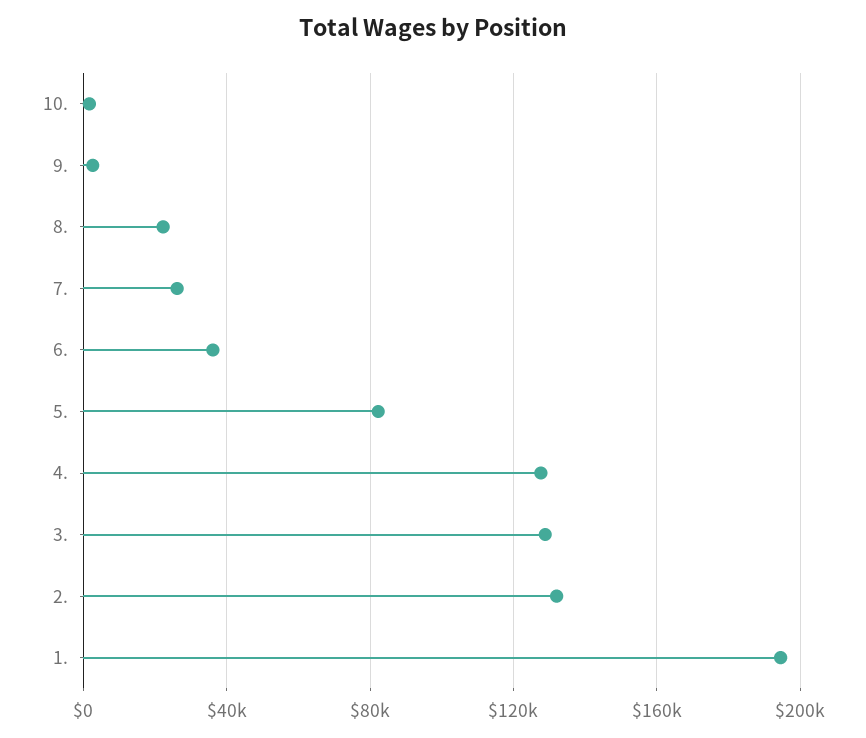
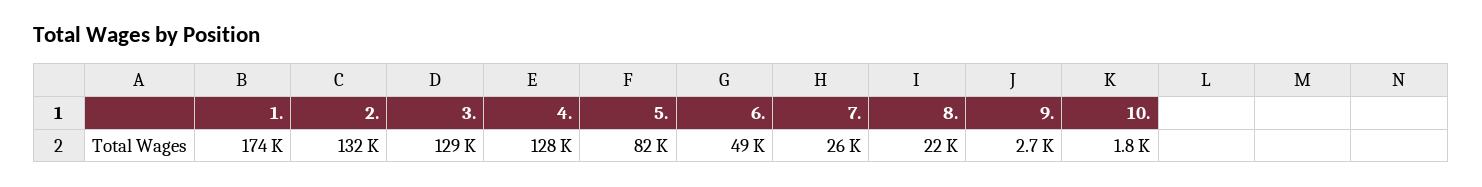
  {
    "10.": 1800,
    "9.": 2700,
    "8.": 22000,
    "7.": 26000,
-   "6.": 35000,
+   "6.": 49000,
    "5.": 82000,
    "4.": 128000,
    "3.": 129000,
    "2.": 132000,
-   "1.": 195000
+   "1.": 174000
  }

